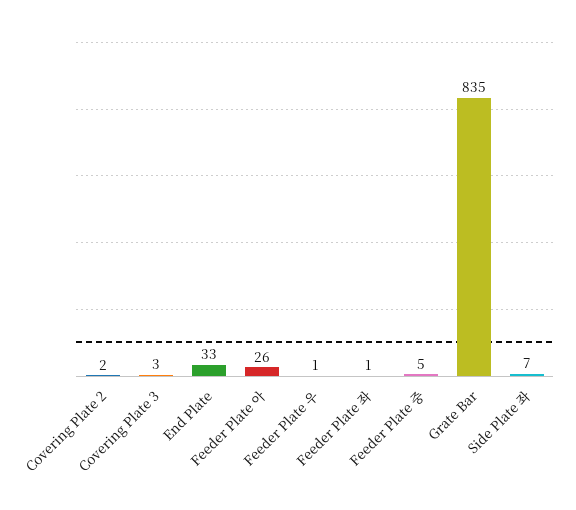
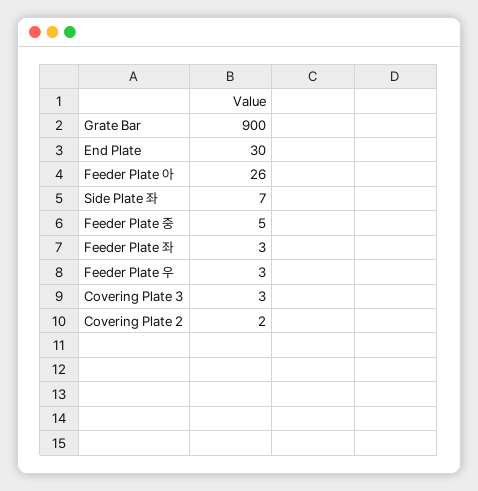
  {
    "Covering Plate 2": 2,
    "Covering Plate 3": 3,
-   "End Plate": 33,
+   "End Plate": 30,
    "Feeder Plate 아": 26,
-   "Feeder Plate 우": 1,
+   "Feeder Plate 우": 3,
-   "Feeder Plate 좌": 1,
+   "Feeder Plate 좌": 3,
    "Feeder Plate 중": 5,
-   "Grate Bar": 835,
+   "Grate Bar": 900,
    "Side Plate 좌": 7
  }

